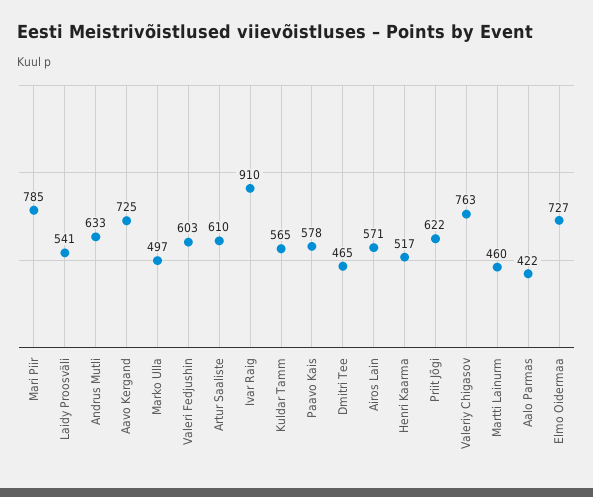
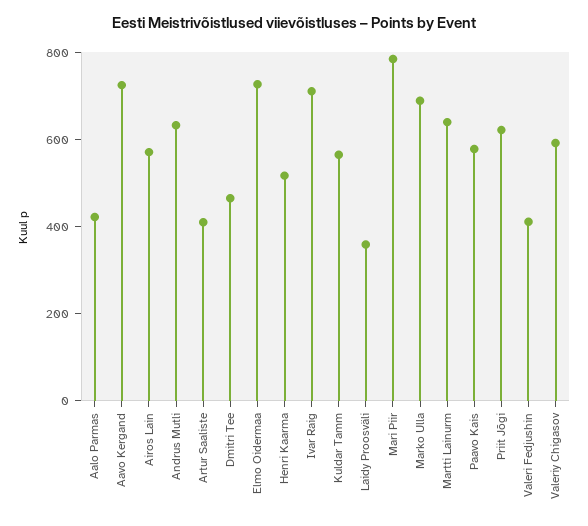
  {
    "Mari Piir": 785,
-   "Laidy Proosväli": 541,
+   "Laidy Proosväli": 350,
    "Andrus Mutli": 633,
    "Aavo Kergand": 725,
-   "Marko Ulla": 497,
+   "Marko Ulla": 700,
-   "Valeri Fedjushin": 603,
+   "Valeri Fedjushin": 400,
-   "Artur Saaliste": 610,
+   "Artur Saaliste": 400,
-   "Ivar Raig": 910,
+   "Ivar Raig": 700,
    "Kuldar Tamm": 565,
    "Paavo Kais": 578,
    "Dmitri Tee": 465,
    "Airos Lain": 571,
    "Henri Kaarma": 517,
    "Priit Jõgi": 622,
-   "Valeriy Chigasov": 763,
+   "Valeriy Chigasov": 600,
-   "Martti Lainurm": 460,
+   "Martti Lainurm": 650,
    "Aalo Parmas": 422,
    "Elmo Oidermaa": 727
  }

